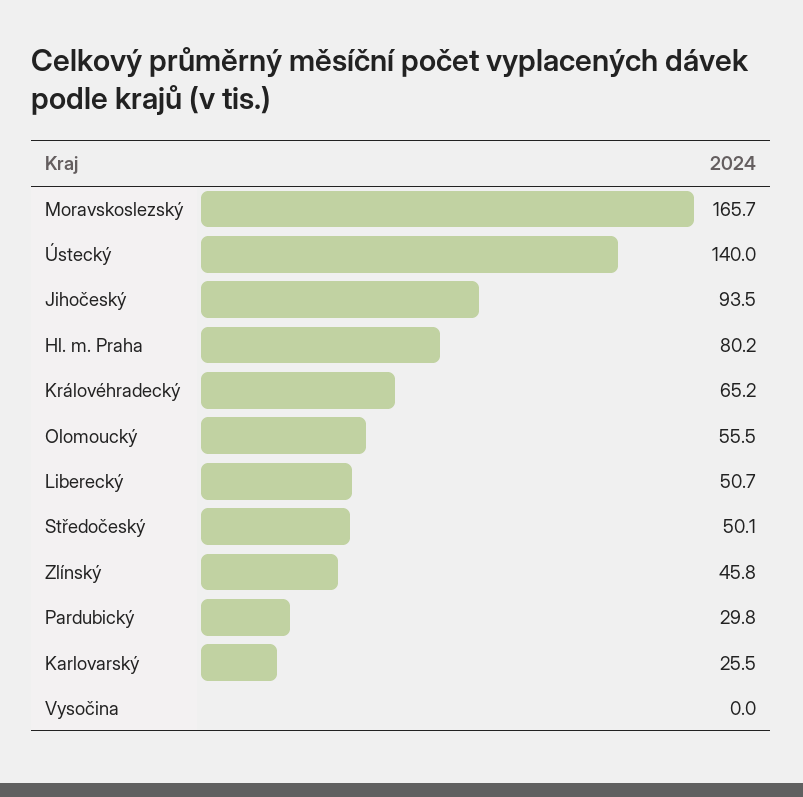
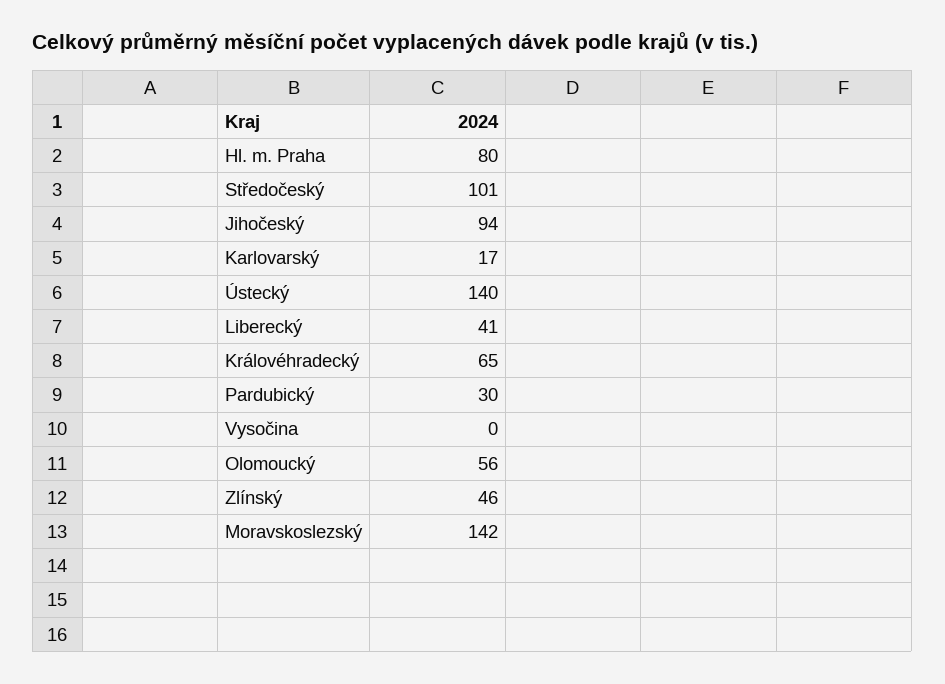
  {
-   "Moravskoslezský": 165.7,
+   "Moravskoslezský": 142,
    "Ústecký": 140,
    "Jihočeský": 93.5,
    "Hl. m. Praha": 80.2,
    "Královéhradecký": 65.2,
    "Olomoucký": 55.5,
-   "Liberecký": 50.7,
+   "Liberecký": 41,
-   "Středočeský": 50.1,
+   "Středočeský": 101,
    "Zlínský": 45.8,
    "Pardubický": 29.8,
-   "Karlovarský": 25.5,
+   "Karlovarský": 17,
    "Vysočina": 0
  }

